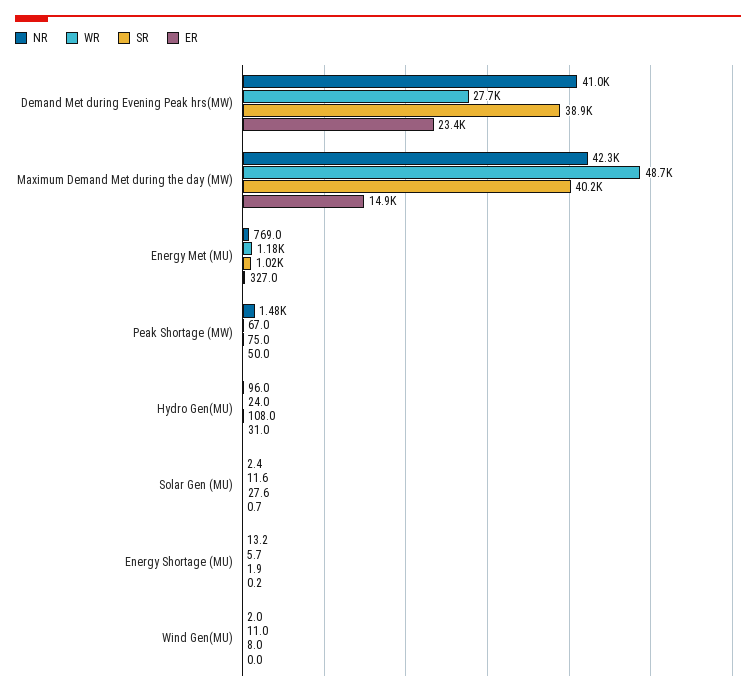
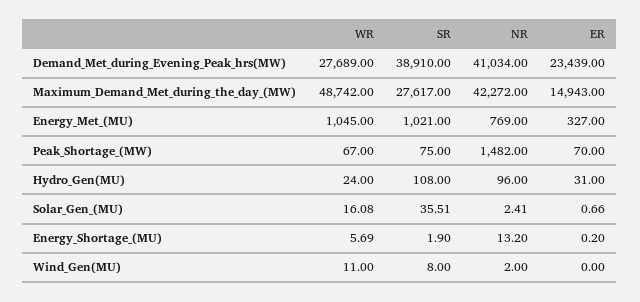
  {
    "NR": {
      "Demand Met during Evening Peak hrs(MW)": 41034,
      "Maximum Demand Met during the day (MW)": 42272,
      "Energy Met (MU)": 769,
      "Peak Shortage (MW)": 1482,
      "Hydro Gen(MU)": 96,
      "Solar Gen (MU)": 2.41,
      "Energy Shortage (MU)": 13.2,
      "Wind Gen(MU)": 2
    },
    "WR": {
      "Demand Met during Evening Peak hrs(MW)": 27689,
      "Maximum Demand Met during the day (MW)": 48742,
-     "Energy Met (MU)": 1180,
+     "Energy Met (MU)": 1045,
      "Peak Shortage (MW)": 67,
      "Hydro Gen(MU)": 24,
-     "Solar Gen (MU)": 11.6,
+     "Solar Gen (MU)": 16.08,
      "Energy Shortage (MU)": 5.69,
      "Wind Gen(MU)": 11
    },
    "SR": {
      "Demand Met during Evening Peak hrs(MW)": 38910,
-     "Maximum Demand Met during the day (MW)": 40200,
+     "Maximum Demand Met during the day (MW)": 27617,
      "Energy Met (MU)": 1021,
      "Peak Shortage (MW)": 75,
      "Hydro Gen(MU)": 108,
-     "Solar Gen (MU)": 27.6,
+     "Solar Gen (MU)": 35.51,
      "Energy Shortage (MU)": 1.9,
      "Wind Gen(MU)": 8
    },
    "ER": {
      "Demand Met during Evening Peak hrs(MW)": 23439,
      "Maximum Demand Met during the day (MW)": 14943,
      "Energy Met (MU)": 327,
-     "Peak Shortage (MW)": 50,
+     "Peak Shortage (MW)": 70,
      "Hydro Gen(MU)": 31,
      "Solar Gen (MU)": 0.66,
      "Energy Shortage (MU)": 0.2,
      "Wind Gen(MU)": 0
    }
  }

